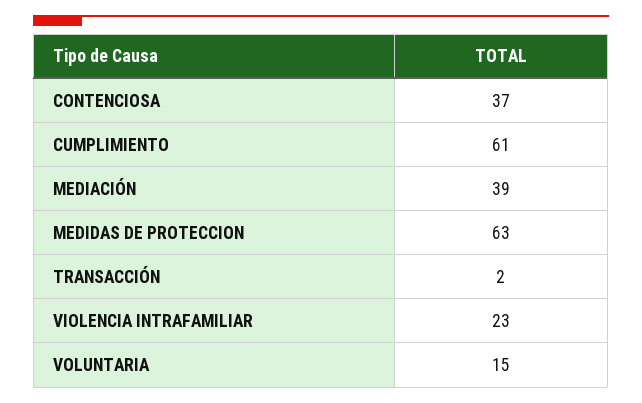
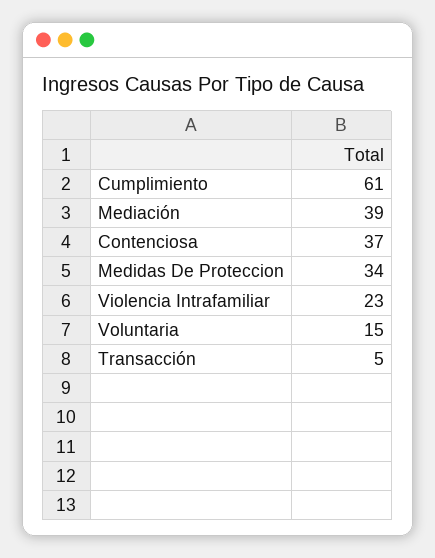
  {
    "CONTENCIOSA": 37,
    "CUMPLIMIENTO": 61,
    "MEDIACIÓN": 39,
-   "MEDIDAS DE PROTECCION": 63,
+   "MEDIDAS DE PROTECCION": 34,
-   "TRANSACCIÓN": 2,
+   "TRANSACCIÓN": 5,
    "VIOLENCIA INTRAFAMILIAR": 23,
    "VOLUNTARIA": 15
  }

